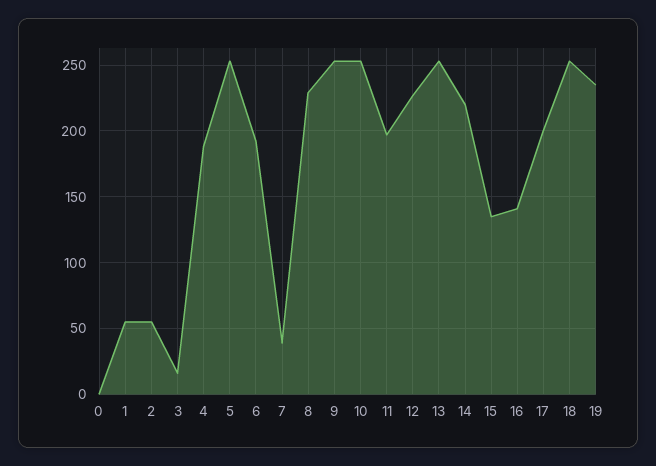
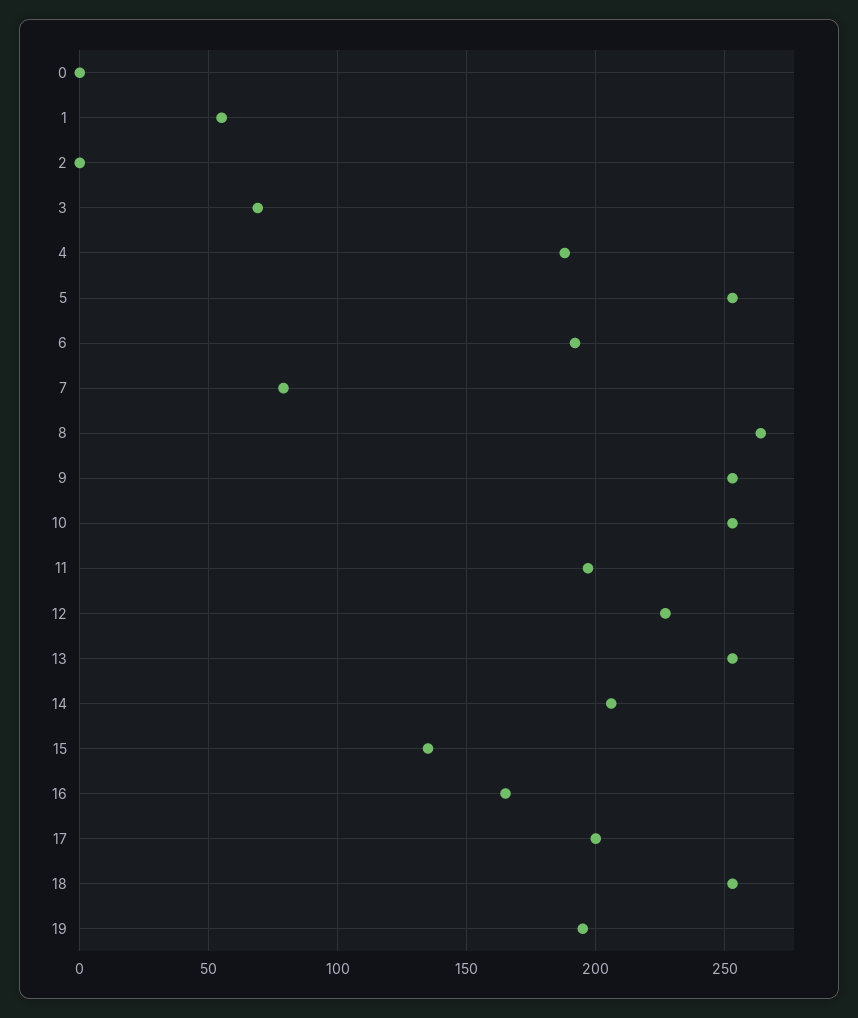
  {
    "0": 0,
    "1": 55,
-   "2": 55,
+   "2": 0,
-   "3": 15,
+   "3": 70,
    "4": 190,
    "5": 255,
    "6": 190,
-   "7": 40,
+   "7": 80,
-   "8": 230,
+   "8": 265,
    "9": 255,
    "10": 255,
    "11": 195,
    "12": 225,
    "13": 255,
-   "14": 220,
+   "14": 205,
    "15": 135,
-   "16": 140,
+   "16": 165,
    "17": 200,
    "18": 255,
-   "19": 235
+   "19": 195
  }

